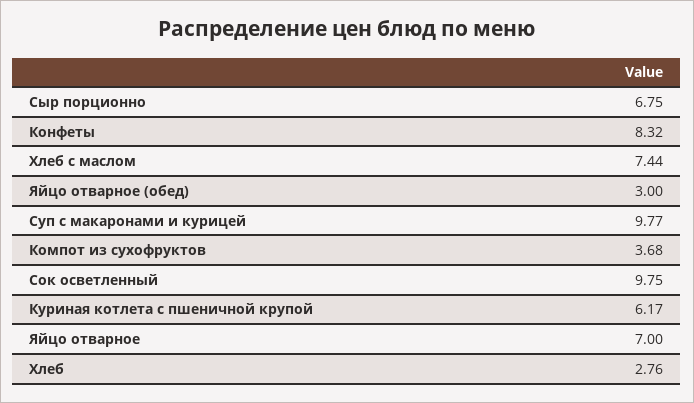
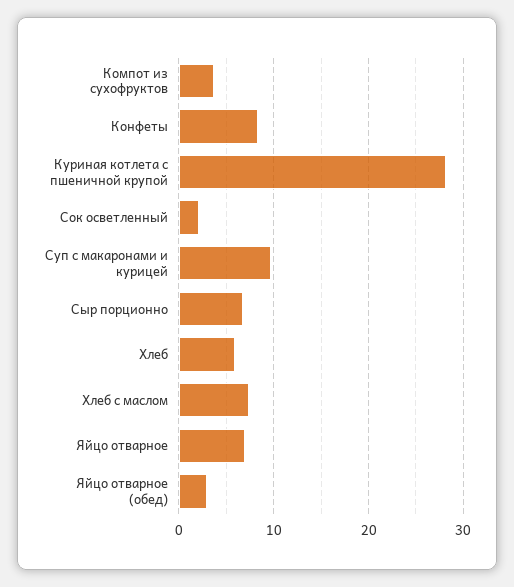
  {
    "Сыр порционно": 6.75,
    "Конфеты": 8.32,
    "Хлеб с маслом": 7.44,
    "Яйцо отварное (обед)": 3,
    "Суп с макаронами и курицей": 9.77,
    "Компот из сухофруктов": 3.68,
-   "Сок осветленный": 9.75,
+   "Сок осветленный": 2,
-   "Куриная котлета с пшеничной крупой": 6.17,
+   "Куриная котлета с пшеничной крупой": 28,
    "Яйцо отварное": 7,
-   "Хлеб": 2.76
+   "Хлеб": 6
  }

